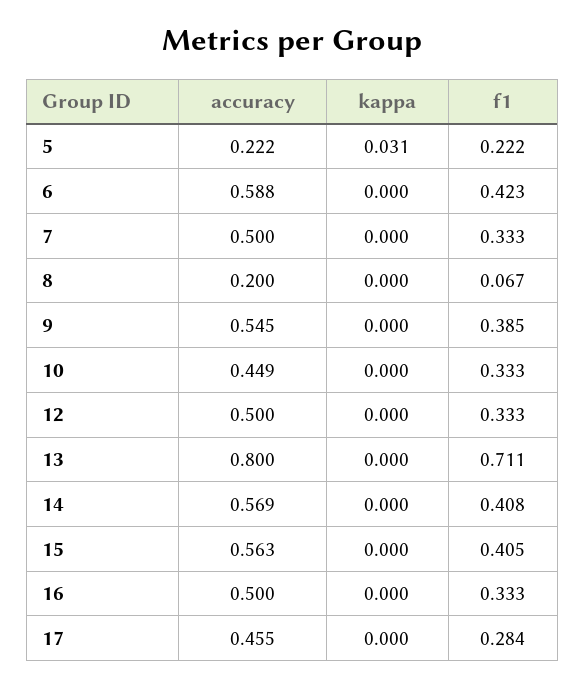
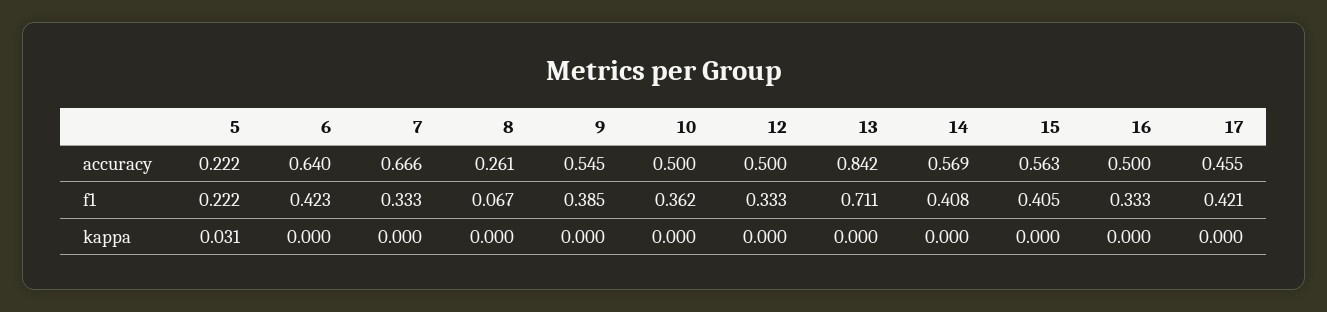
  {
    "accuracy": {
      "5": 0.222,
-     "6": 0.588,
+     "6": 0.64,
-     "7": 0.5,
+     "7": 0.666,
-     "8": 0.2,
+     "8": 0.261,
      "9": 0.545,
-     "10": 0.449,
+     "10": 0.5,
      "12": 0.5,
-     "13": 0.8,
+     "13": 0.842,
      "14": 0.569,
      "15": 0.563,
      "16": 0.5,
      "17": 0.455
    },
    "kappa": {
      "5": 0.031,
      "6": 0,
      "7": 0,
      "8": 0,
      "9": 0,
      "10": 0,
      "12": 0,
      "13": 0,
      "14": 0,
      "15": 0,
      "16": 0,
      "17": 0
    },
    "f1": {
      "5": 0.222,
      "6": 0.423,
      "7": 0.333,
      "8": 0.067,
      "9": 0.385,
-     "10": 0.333,
+     "10": 0.362,
      "12": 0.333,
      "13": 0.711,
      "14": 0.408,
      "15": 0.405,
      "16": 0.333,
-     "17": 0.284
+     "17": 0.421
    }
  }

